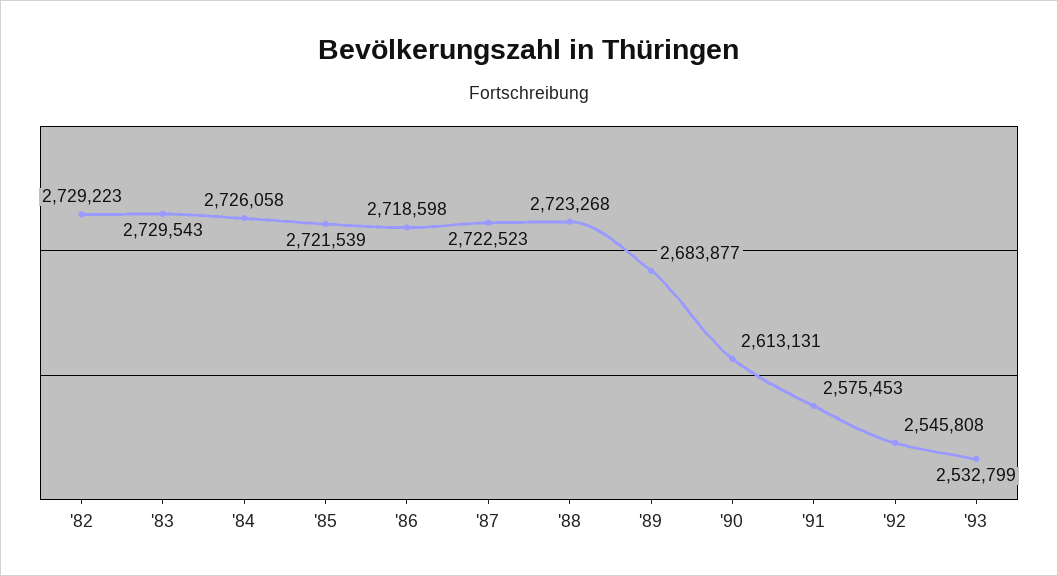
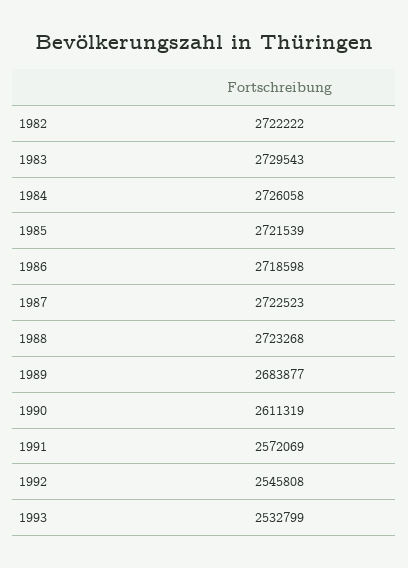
  {
-   "'82": 2729223,
+   "'82": 2722222,
    "'83": 2729543,
    "'84": 2726058,
    "'85": 2721539,
    "'86": 2718598,
    "'87": 2722523,
    "'88": 2723268,
    "'89": 2683877,
-   "'90": 2613131,
+   "'90": 2611319,
-   "'91": 2575453,
+   "'91": 2572069,
    "'92": 2545808,
    "'93": 2532799
  }

